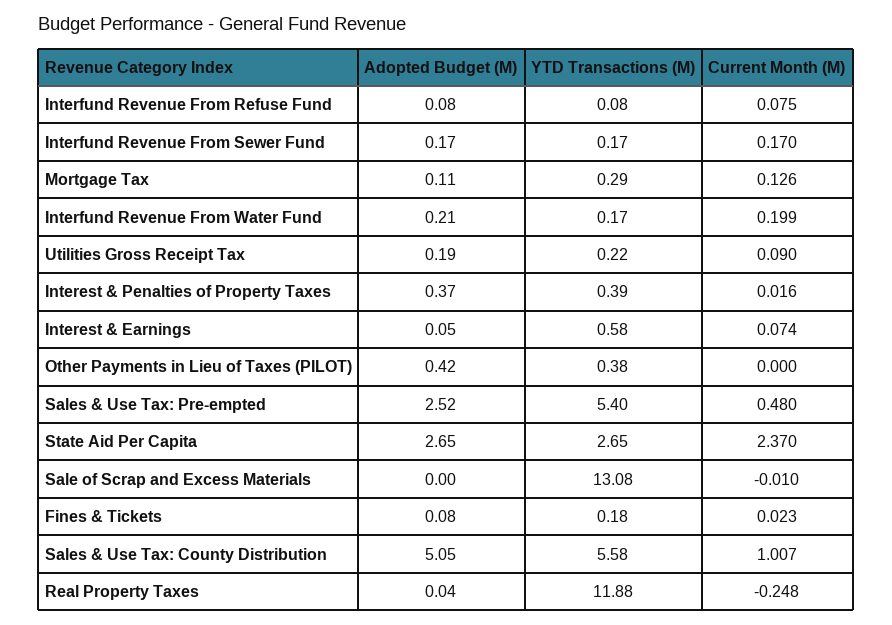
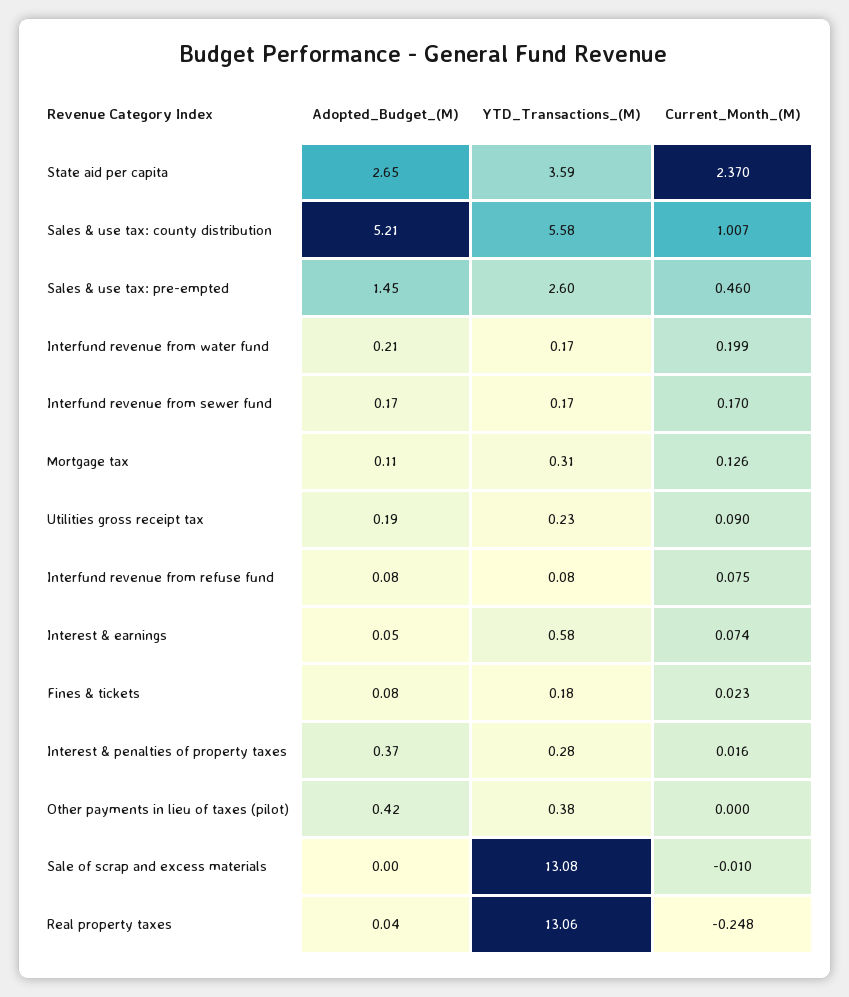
  {
    "Adopted Budget (M)": {
      "Interfund Revenue From Refuse Fund": 0.08,
      "Interfund Revenue From Sewer Fund": 0.17,
      "Mortgage Tax": 0.11,
      "Interfund Revenue From Water Fund": 0.21,
      "Utilities Gross Receipt Tax": 0.19,
      "Interest & Penalties of Property Taxes": 0.37,
      "Interest & Earnings": 0.05,
      "Other Payments in Lieu of Taxes (PILOT)": 0.42,
-     "Sales & Use Tax: Pre-empted": 2.52,
+     "Sales & Use Tax: Pre-empted": 1.45,
      "State Aid Per Capita": 2.65,
      "Sale of Scrap and Excess Materials": 0,
      "Fines & Tickets": 0.08,
-     "Sales & Use Tax: County Distribution": 5.05,
+     "Sales & Use Tax: County Distribution": 5.21,
      "Real Property Taxes": 0.04
    },
    "YTD Transactions (M)": {
      "Interfund Revenue From Refuse Fund": 0.08,
      "Interfund Revenue From Sewer Fund": 0.17,
-     "Mortgage Tax": 0.29,
+     "Mortgage Tax": 0.31,
      "Interfund Revenue From Water Fund": 0.17,
-     "Utilities Gross Receipt Tax": 0.22,
+     "Utilities Gross Receipt Tax": 0.23,
-     "Interest & Penalties of Property Taxes": 0.39,
+     "Interest & Penalties of Property Taxes": 0.28,
      "Interest & Earnings": 0.58,
      "Other Payments in Lieu of Taxes (PILOT)": 0.38,
-     "Sales & Use Tax: Pre-empted": 5.4,
+     "Sales & Use Tax: Pre-empted": 2.6,
-     "State Aid Per Capita": 2.65,
+     "State Aid Per Capita": 3.59,
      "Sale of Scrap and Excess Materials": 13.08,
      "Fines & Tickets": 0.18,
      "Sales & Use Tax: County Distribution": 5.58,
-     "Real Property Taxes": 11.88
+     "Real Property Taxes": 13.06
    },
    "Current Month (M)": {
      "Interfund Revenue From Refuse Fund": 0.075,
      "Interfund Revenue From Sewer Fund": 0.17,
      "Mortgage Tax": 0.126,
      "Interfund Revenue From Water Fund": 0.199,
      "Utilities Gross Receipt Tax": 0.09,
      "Interest & Penalties of Property Taxes": 0.016,
      "Interest & Earnings": 0.074,
      "Other Payments in Lieu of Taxes (PILOT)": 0,
-     "Sales & Use Tax: Pre-empted": 0.48,
+     "Sales & Use Tax: Pre-empted": 0.46,
      "State Aid Per Capita": 2.37,
      "Sale of Scrap and Excess Materials": -0.01,
      "Fines & Tickets": 0.023,
      "Sales & Use Tax: County Distribution": 1.007,
      "Real Property Taxes": -0.248
    }
  }

